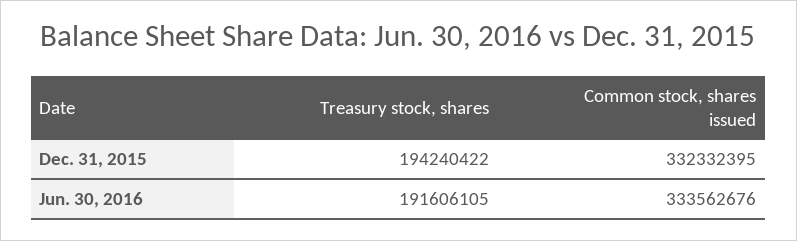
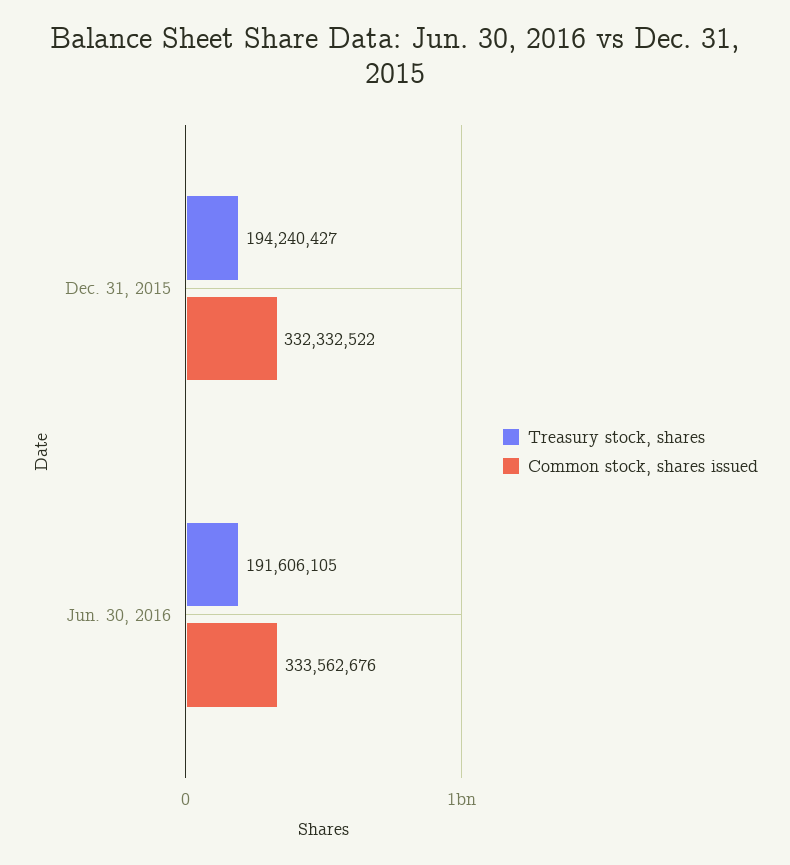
  {
    "Treasury stock, shares": {
-     "Dec. 31, 2015": 194240422,
+     "Dec. 31, 2015": 194240427,
      "Jun. 30, 2016": 191606105
    },
    "Common stock, shares issued": {
-     "Dec. 31, 2015": 332332395,
+     "Dec. 31, 2015": 332332522,
      "Jun. 30, 2016": 333562676
    }
  }

